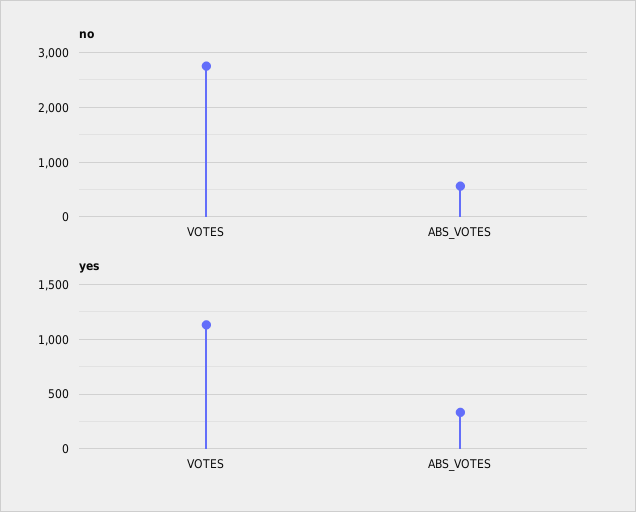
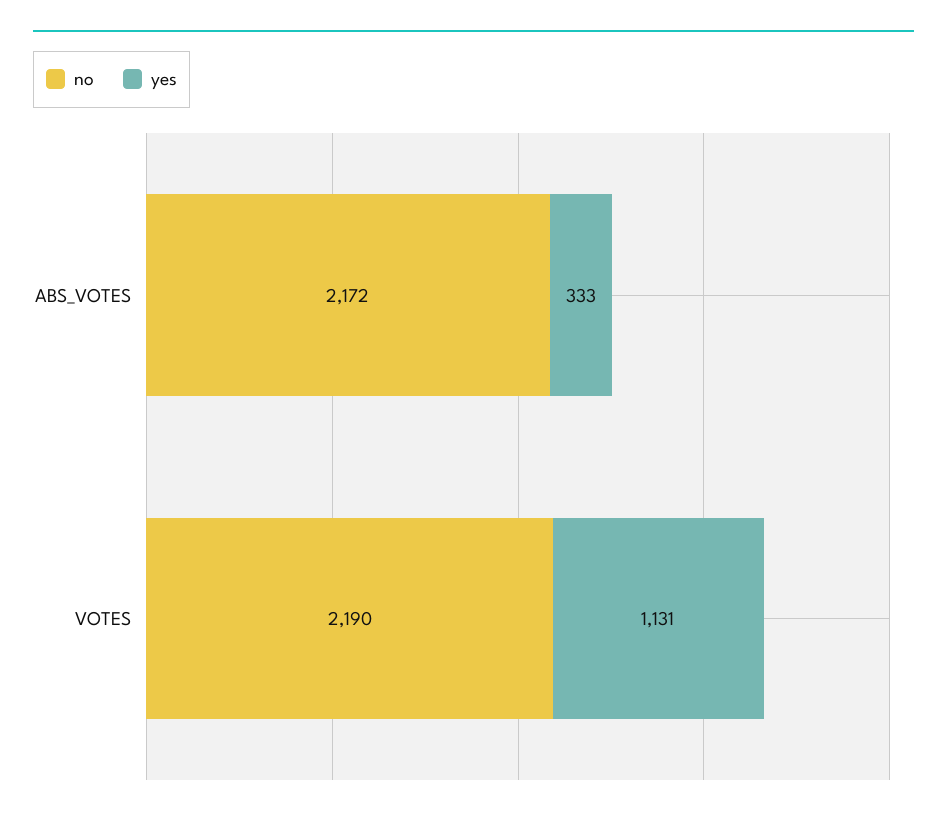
  {
    "no": {
-     "VOTES": 2800,
+     "VOTES": 2190,
-     "ABS_VOTES": 600
+     "ABS_VOTES": 2172
    },
    "yes": {
      "VOTES": 1131,
      "ABS_VOTES": 333
    }
  }

